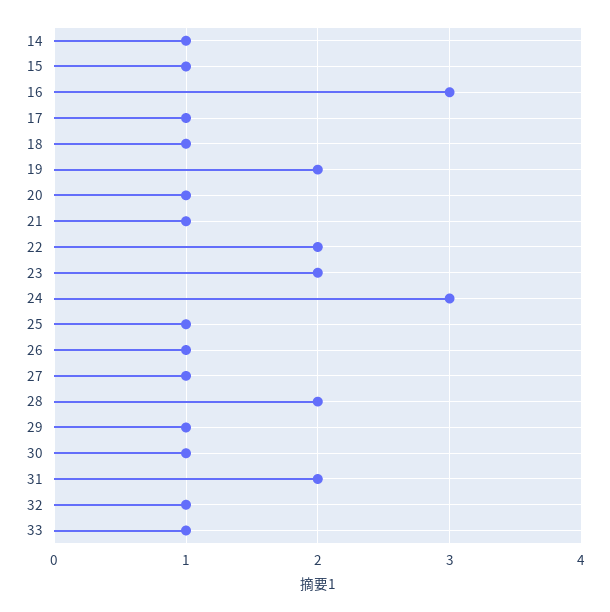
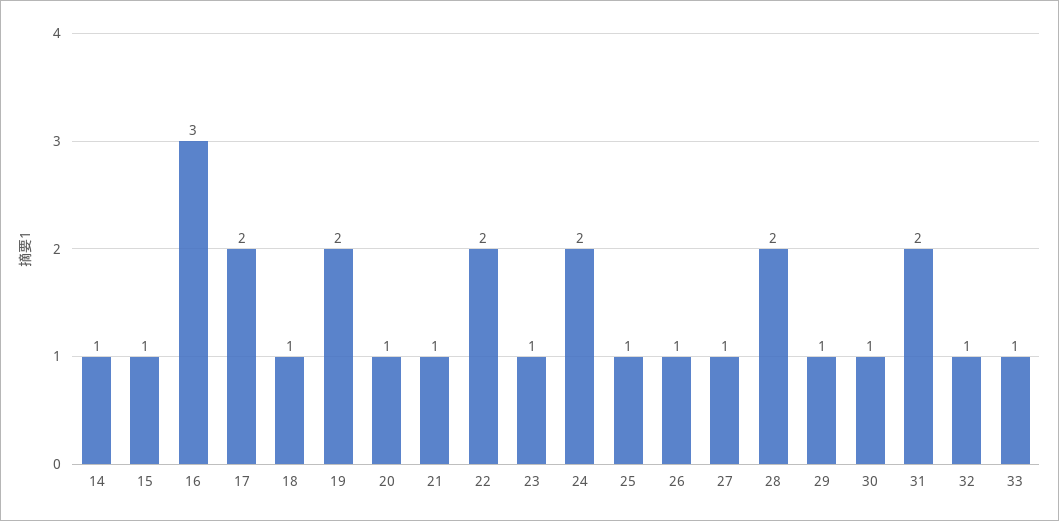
  {
    "14": 1,
    "15": 1,
    "16": 3,
-   "17": 1,
+   "17": 2,
    "18": 1,
    "19": 2,
    "20": 1,
    "21": 1,
    "22": 2,
-   "23": 2,
+   "23": 1,
-   "24": 3,
+   "24": 2,
    "25": 1,
    "26": 1,
    "27": 1,
    "28": 2,
    "29": 1,
    "30": 1,
    "31": 2,
    "32": 1,
    "33": 1
  }

